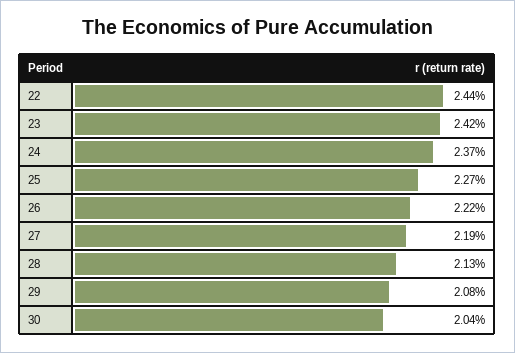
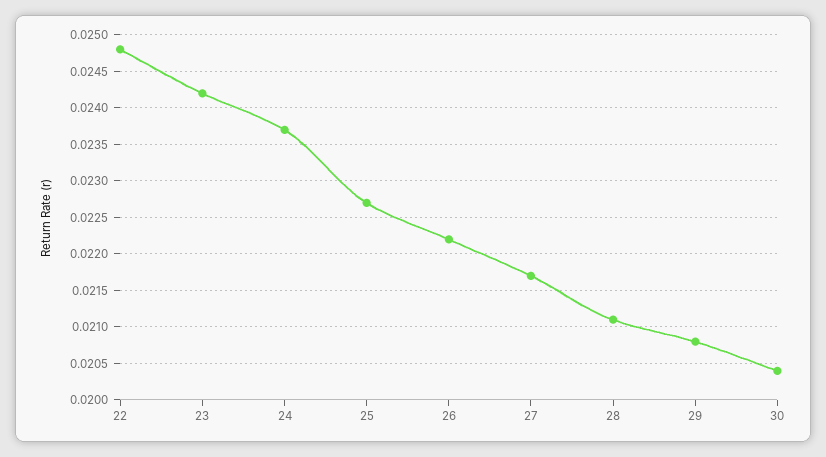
  {
-   "22": 0.0244,
+   "22": 0.0248,
    "23": 0.0242,
    "24": 0.0237,
    "25": 0.0227,
    "26": 0.0222,
-   "27": 0.0219,
+   "27": 0.0217,
-   "28": 0.0213,
+   "28": 0.0211,
    "29": 0.0208,
    "30": 0.0204
  }

